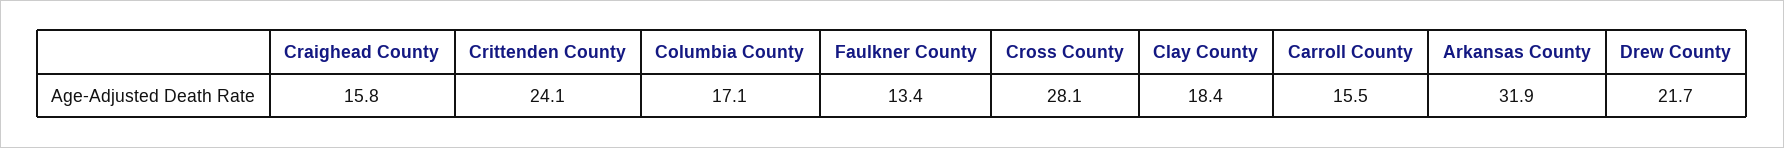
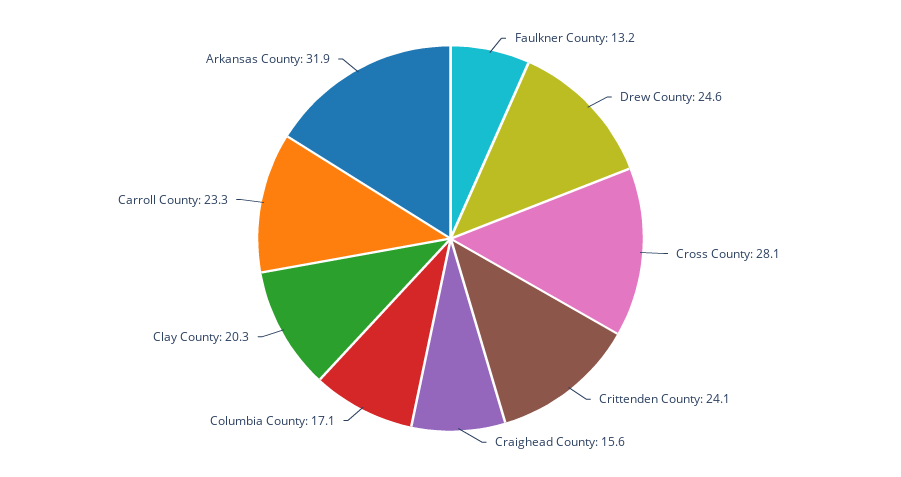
  {
-   "Craighead County": 15.8,
+   "Craighead County": 15.6,
    "Crittenden County": 24.1,
    "Columbia County": 17.1,
-   "Faulkner County": 13.4,
+   "Faulkner County": 13.2,
    "Cross County": 28.1,
-   "Clay County": 18.4,
+   "Clay County": 20.3,
-   "Carroll County": 15.5,
+   "Carroll County": 23.3,
    "Arkansas County": 31.9,
-   "Drew County": 21.7
+   "Drew County": 24.6
  }

